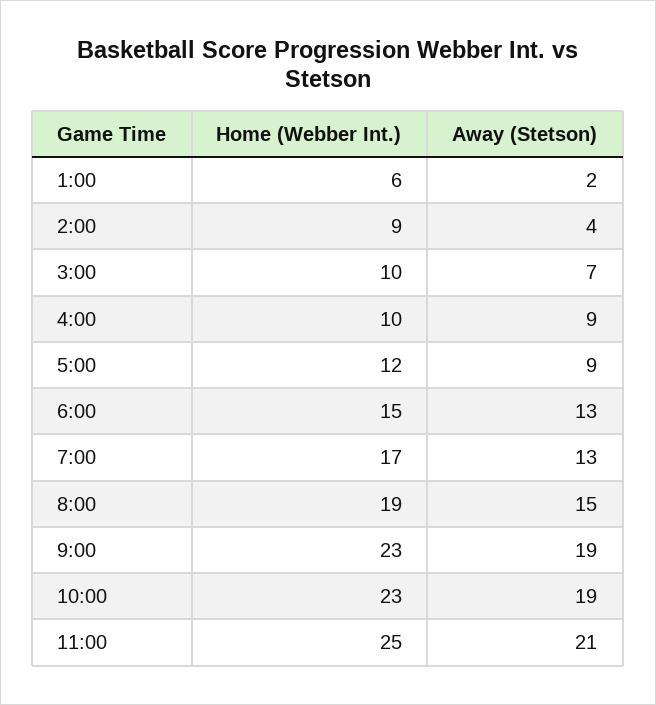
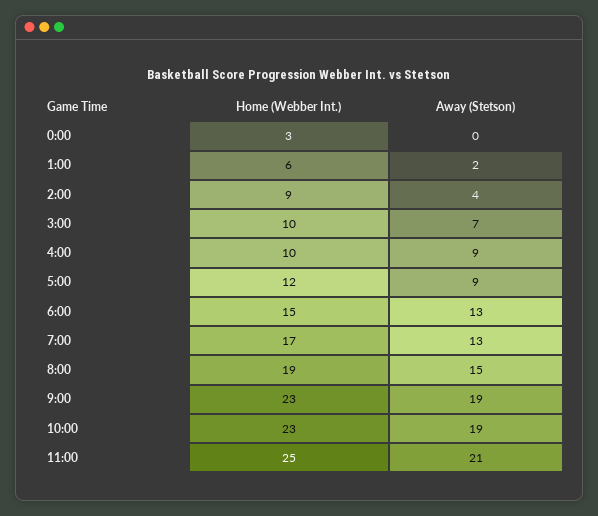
  {
    "Home (Webber Int.)": {
      "1:00": 6,
      "2:00": 9,
      "3:00": 10,
      "4:00": 10,
      "5:00": 12,
      "6:00": 15,
      "7:00": 17,
      "8:00": 19,
      "9:00": 23,
      "10:00": 23,
-     "11:00": 25
+     "11:00": 25,
+     "0:00": 3
    },
    "Away (Stetson)": {
      "1:00": 2,
      "2:00": 4,
      "3:00": 7,
      "4:00": 9,
      "5:00": 9,
      "6:00": 13,
      "7:00": 13,
      "8:00": 15,
      "9:00": 19,
      "10:00": 19,
-     "11:00": 21
+     "11:00": 21,
+     "0:00": 0
    }
  }

